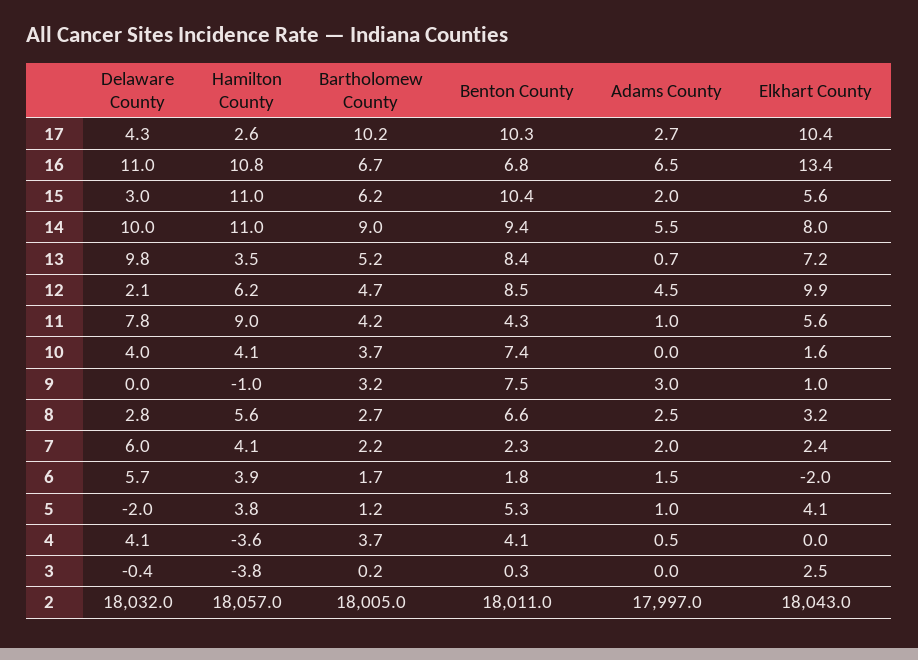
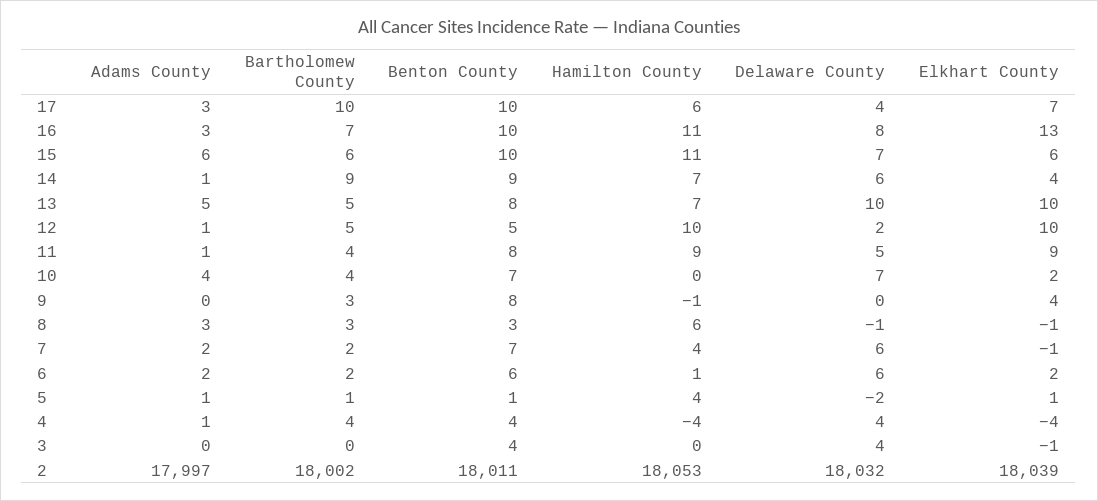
  {
    "Delaware County": {
      "17": 4.3,
-     "16": 11,
+     "16": 8,
-     "15": 3,
+     "15": 7,
-     "14": 10,
+     "14": 6,
      "13": 9.8,
      "12": 2.1,
-     "11": 7.8,
+     "11": 5,
-     "10": 4,
+     "10": 7,
      "9": 0,
-     "8": 2.8,
+     "8": -1,
      "7": 6,
      "6": 5.7,
      "5": -2,
      "4": 4.1,
-     "3": -0.4,
+     "3": 4,
      "2": 18032
    },
    "Hamilton County": {
-     "17": 2.6,
+     "17": 6,
      "16": 10.8,
      "15": 11,
-     "14": 11,
+     "14": 7,
-     "13": 3.5,
+     "13": 7,
-     "12": 6.2,
+     "12": 10,
      "11": 9,
-     "10": 4.1,
+     "10": 0,
      "9": -1,
      "8": 5.6,
      "7": 4.1,
-     "6": 3.9,
+     "6": 1,
      "5": 3.8,
      "4": -3.6,
-     "3": -3.8,
+     "3": 0,
-     "2": 18057
+     "2": 18053
    },
    "Bartholomew County": {
      "17": 10.2,
      "16": 6.7,
      "15": 6.2,
      "14": 9,
      "13": 5.2,
      "12": 4.7,
      "11": 4.2,
      "10": 3.7,
      "9": 3.2,
      "8": 2.7,
      "7": 2.2,
      "6": 1.7,
      "5": 1.2,
      "4": 3.7,
      "3": 0.2,
-     "2": 18005
+     "2": 18002
    },
    "Benton County": {
      "17": 10.3,
-     "16": 6.8,
+     "16": 10,
      "15": 10.4,
      "14": 9.4,
      "13": 8.4,
-     "12": 8.5,
+     "12": 5,
-     "11": 4.3,
+     "11": 8,
      "10": 7.4,
      "9": 7.5,
-     "8": 6.6,
+     "8": 3,
-     "7": 2.3,
+     "7": 7,
-     "6": 1.8,
+     "6": 6,
-     "5": 5.3,
+     "5": 1,
      "4": 4.1,
-     "3": 0.3,
+     "3": 4,
      "2": 18011
    },
    "Adams County": {
      "17": 2.7,
-     "16": 6.5,
+     "16": 3,
-     "15": 2,
+     "15": 6,
-     "14": 5.5,
+     "14": 1,
-     "13": 0.7,
+     "13": 5,
-     "12": 4.5,
+     "12": 1,
      "11": 1,
-     "10": 0,
+     "10": 4,
-     "9": 3,
+     "9": 0,
      "8": 2.5,
      "7": 2,
      "6": 1.5,
      "5": 1,
      "4": 0.5,
      "3": 0,
      "2": 17997
    },
    "Elkhart County": {
-     "17": 10.4,
+     "17": 7,
      "16": 13.4,
      "15": 5.6,
-     "14": 8,
+     "14": 4,
-     "13": 7.2,
+     "13": 10,
      "12": 9.9,
-     "11": 5.6,
+     "11": 9,
      "10": 1.6,
-     "9": 1,
+     "9": 4,
-     "8": 3.2,
+     "8": -1,
-     "7": 2.4,
+     "7": -1,
-     "6": -2,
+     "6": 2,
-     "5": 4.1,
+     "5": 1,
-     "4": 0,
+     "4": -4,
-     "3": 2.5,
+     "3": -1,
-     "2": 18043
+     "2": 18039
    }
  }

